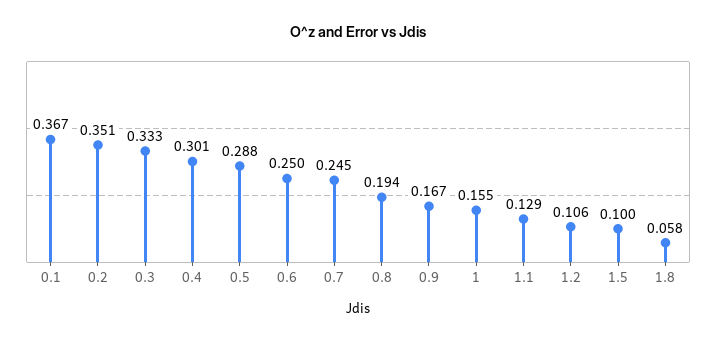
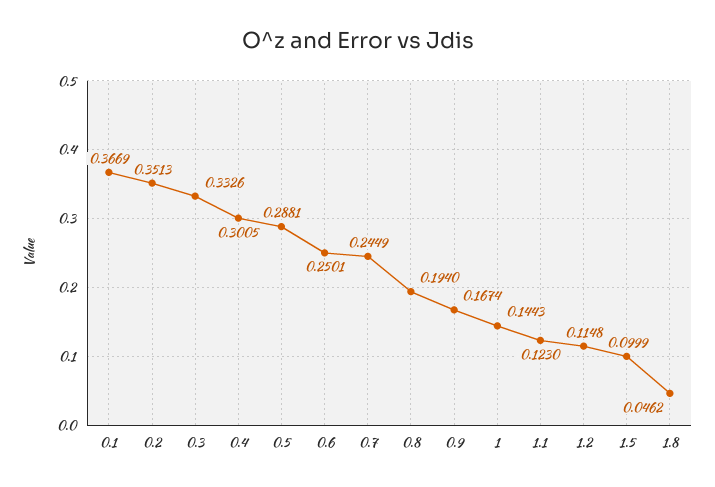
  {
    "0.1": 0.3669,
    "0.2": 0.3513,
    "0.3": 0.3326,
    "0.4": 0.3005,
    "0.5": 0.2881,
    "0.6": 0.2501,
    "0.7": 0.2449,
    "0.8": 0.194,
    "0.9": 0.1674,
-   "1": 0.155,
+   "1": 0.1443,
-   "1.1": 0.129,
+   "1.1": 0.123,
-   "1.2": 0.106,
+   "1.2": 0.1148,
    "1.5": 0.0999,
-   "1.8": 0.058
+   "1.8": 0.0462
  }

